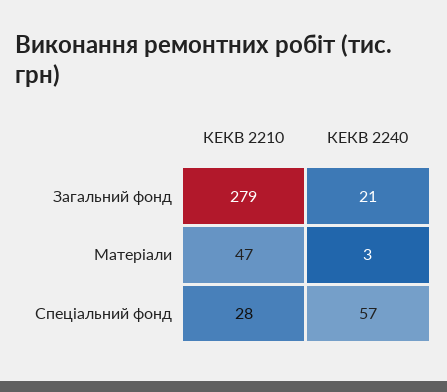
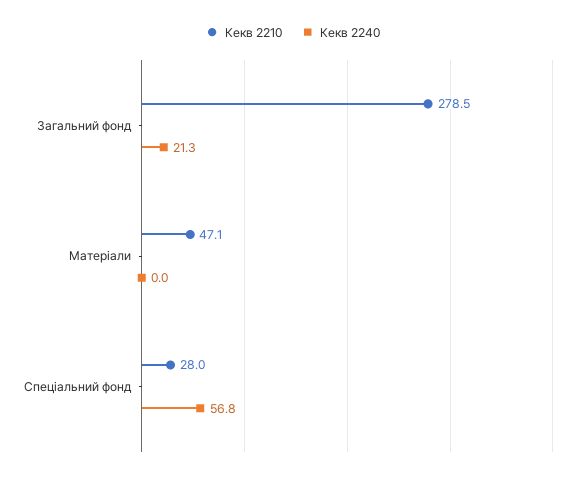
  {
    "КЕКВ 2210": {
      "Загальний фонд": 278.5,
      "Матеріали": 47.1,
      "Спеціальний фонд": 28
    },
    "КЕКВ 2240": {
      "Загальний фонд": 21.3,
-     "Матеріали": 3,
+     "Матеріали": 0,
      "Спеціальний фонд": 56.8
    }
  }

